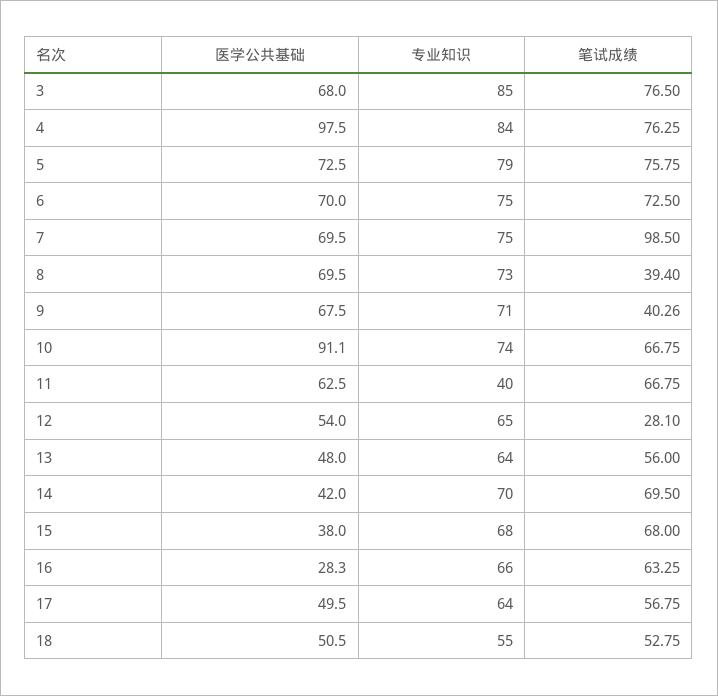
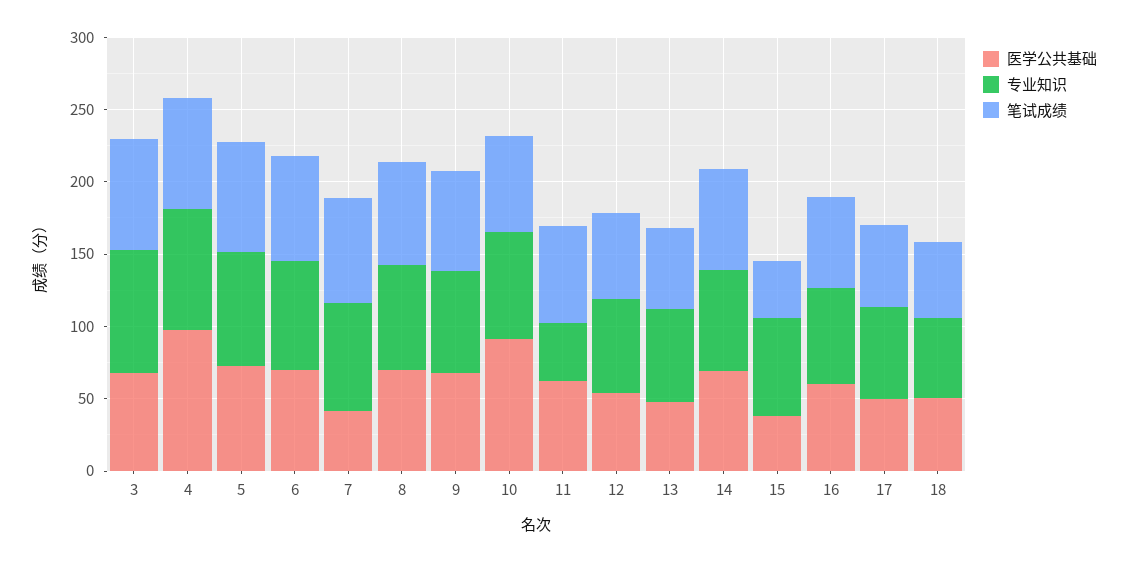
  {
    "医学公共基础": {
      "3": 68,
      "4": 97.5,
      "5": 72.5,
      "6": 70,
-     "7": 69.5,
+     "7": 40,
      "8": 69.5,
      "9": 67.5,
      "10": 91.1,
      "11": 62.5,
      "12": 54,
      "13": 48,
-     "14": 42,
+     "14": 70,
      "15": 38,
-     "16": 28.3,
+     "16": 60,
      "17": 49.5,
      "18": 50.5
    },
    "专业知识": {
      "3": 85,
      "4": 84,
      "5": 79,
      "6": 75,
      "7": 75,
      "8": 73,
      "9": 71,
      "10": 74,
      "11": 40,
      "12": 65,
      "13": 64,
      "14": 70,
      "15": 68,
      "16": 66,
      "17": 64,
      "18": 55
    },
    "笔试成绩": {
      "3": 76.5,
      "4": 76.25,
      "5": 75.75,
      "6": 72.5,
-     "7": 98.5,
+     "7": 70,
-     "8": 39.4,
+     "8": 70,
-     "9": 40.26,
+     "9": 70,
      "10": 66.75,
      "11": 66.75,
-     "12": 28.1,
+     "12": 60,
      "13": 56,
      "14": 69.5,
-     "15": 68,
+     "15": 40,
      "16": 63.25,
      "17": 56.75,
      "18": 52.75
    }
  }

